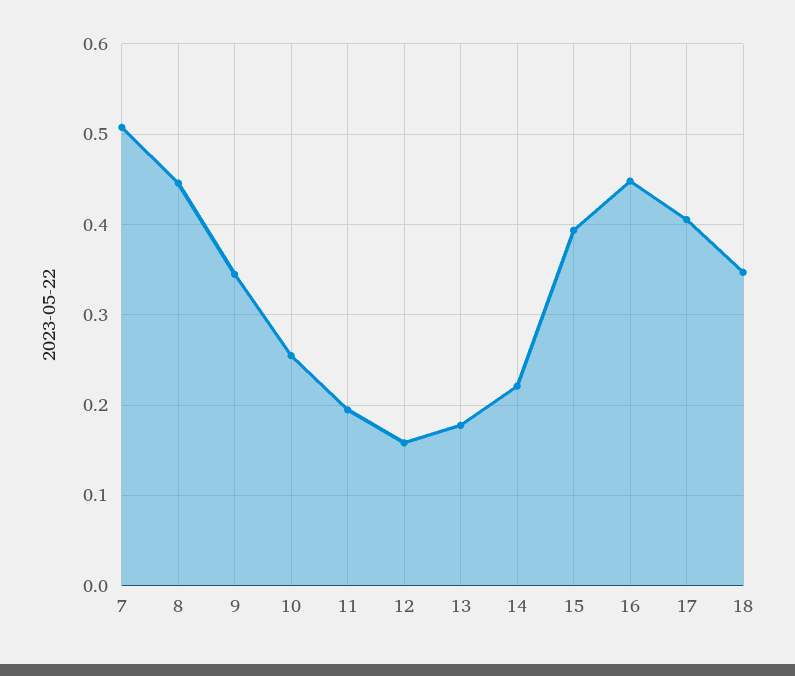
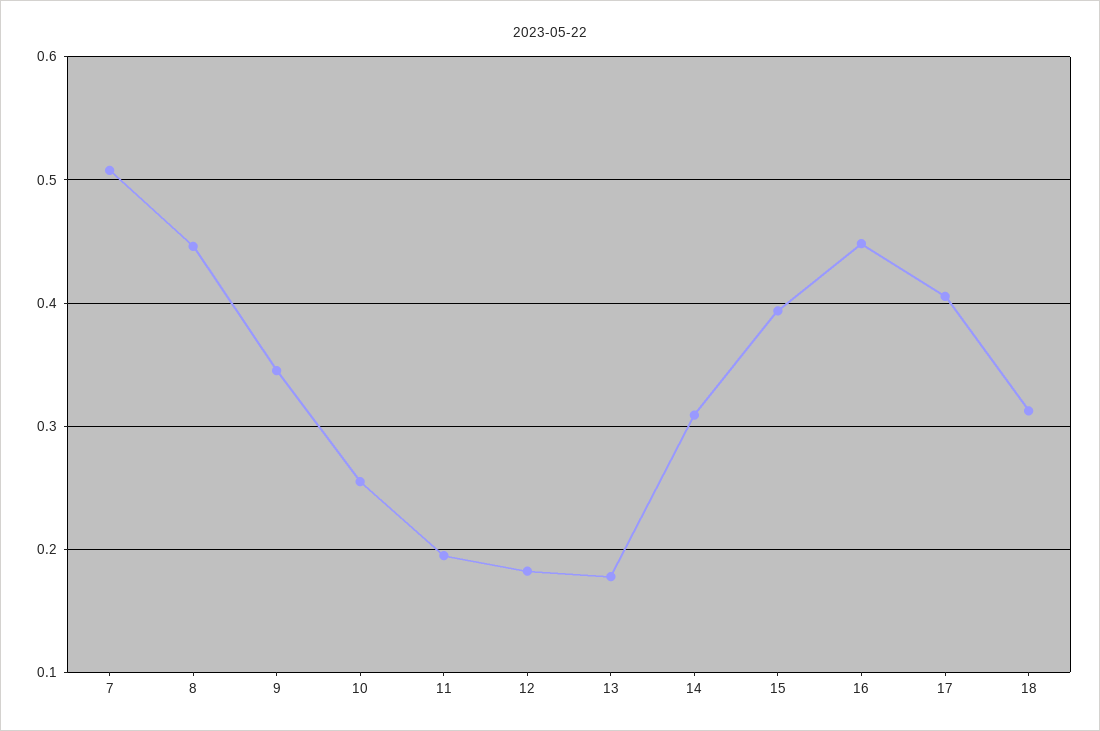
  {
    "7": 0.51,
    "8": 0.45,
    "9": 0.35,
    "10": 0.25,
    "11": 0.19,
-   "12": 0.16,
+   "12": 0.18,
    "13": 0.18,
-   "14": 0.22,
+   "14": 0.31,
    "15": 0.39,
    "16": 0.45,
    "17": 0.41,
-   "18": 0.35
+   "18": 0.31
  }

